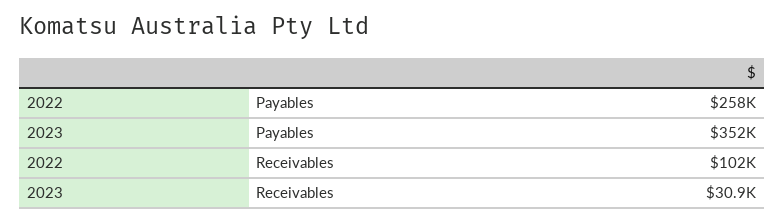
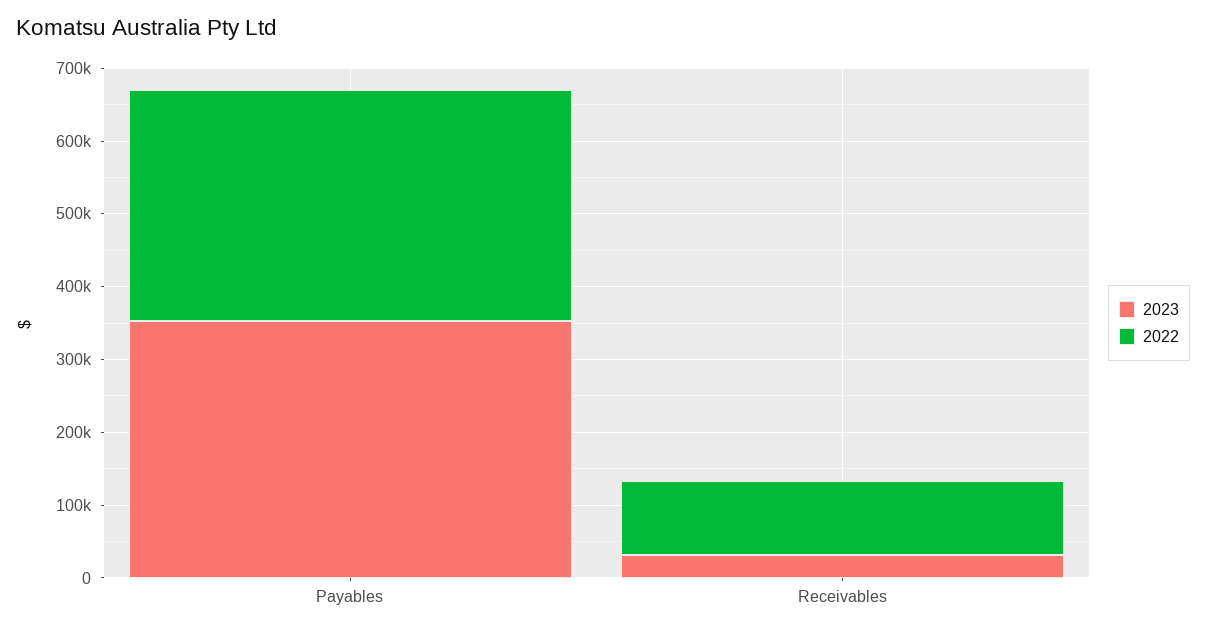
  {
    "2022": {
-     "Payables": 258000,
+     "Payables": 320000,
      "Receivables": 102000
    },
    "2023": {
      "Payables": 352000,
      "Receivables": 30900
    }
  }

